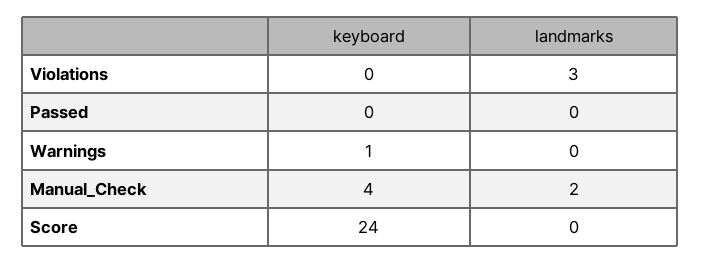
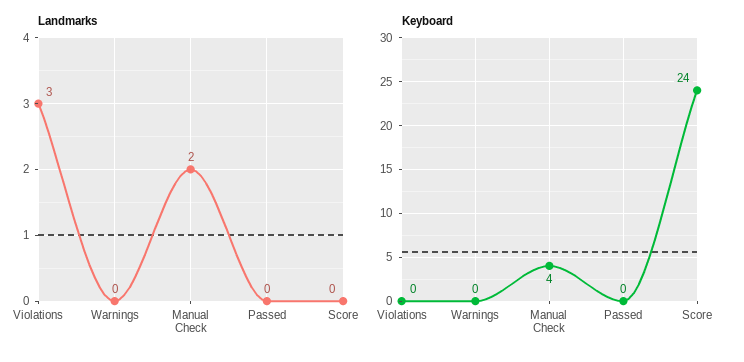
  {
    "keyboard": {
      "Violations": 0,
      "Passed": 0,
-     "Warnings": 1,
+     "Warnings": 0,
      "Manual_Check": 4,
      "Score": 24
    },
    "landmarks": {
      "Violations": 3,
      "Passed": 0,
      "Warnings": 0,
      "Manual_Check": 2,
      "Score": 0
    }
  }

